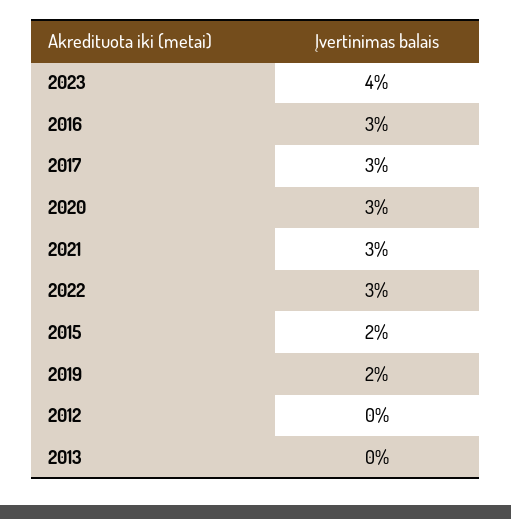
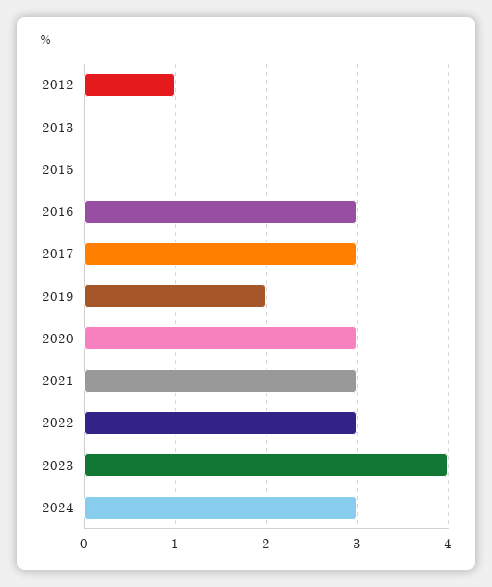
  {
    "2023": 4,
    "2016": 3,
    "2017": 3,
    "2020": 3,
    "2021": 3,
    "2022": 3,
-   "2015": 2,
+   "2015": 0,
    "2019": 2,
-   "2012": 0,
+   "2012": 1,
-   "2013": 0
+   "2013": 0,
+   "2024": 3
  }

